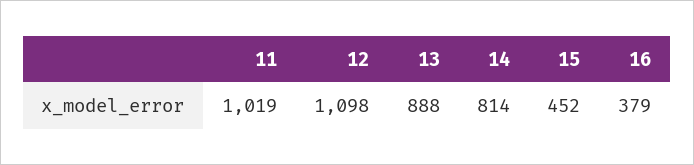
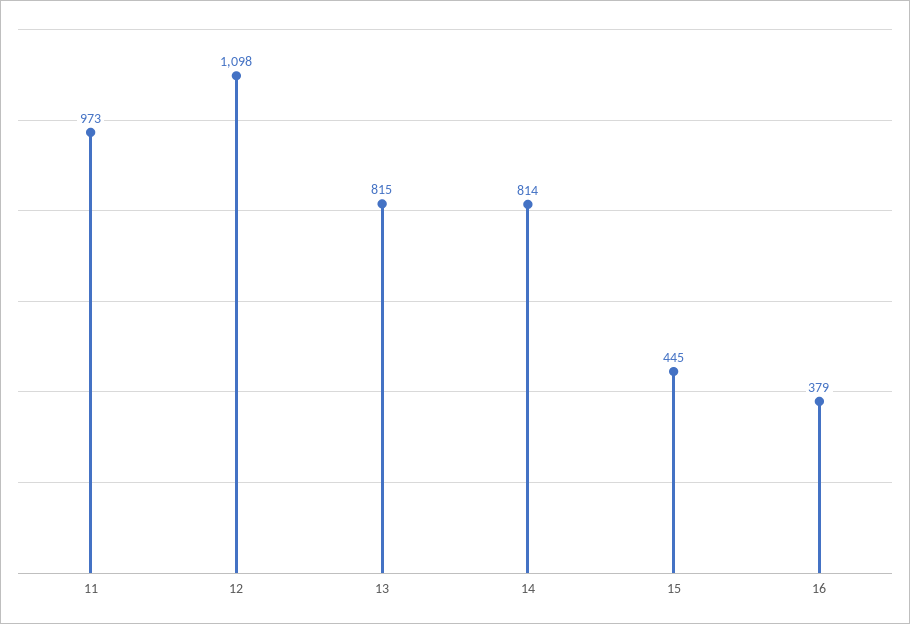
  {
-   "11": 1019,
+   "11": 973,
    "12": 1098,
-   "13": 888,
+   "13": 815,
    "14": 814,
-   "15": 452,
+   "15": 445,
    "16": 379
  }

